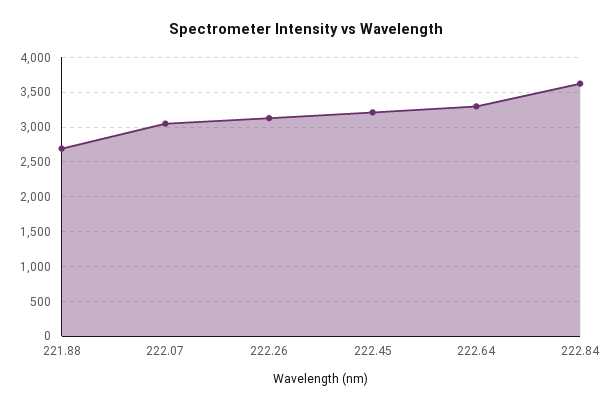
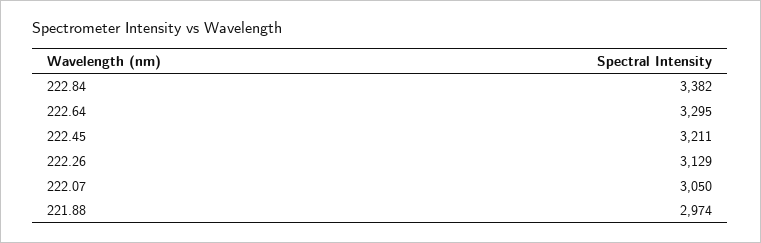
  {
-   "221.88": 2700,
+   "221.88": 2974,
    "222.07": 3050,
    "222.26": 3129,
    "222.45": 3211,
    "222.64": 3295,
-   "222.84": 3600
+   "222.84": 3382
  }

